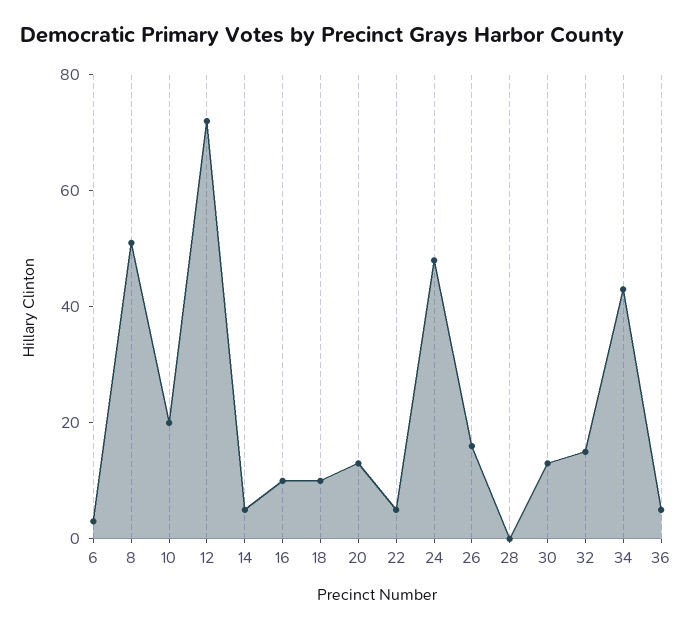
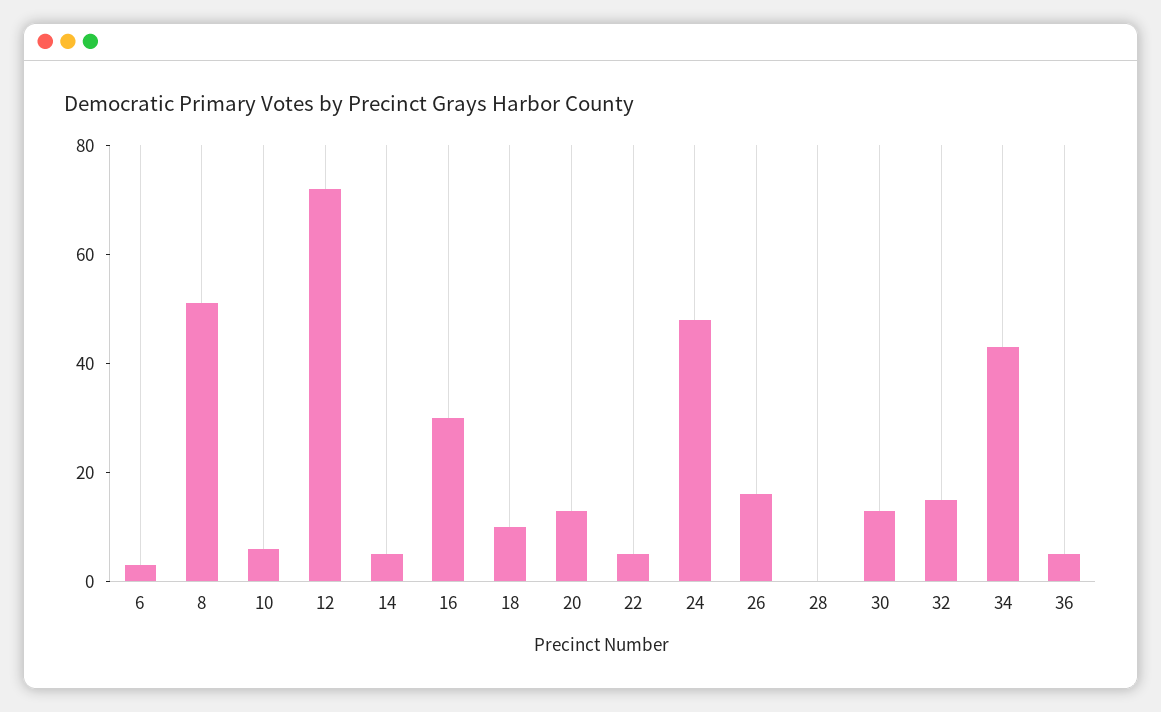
  {
    "6": 5,
    "8": 50,
-   "10": 20,
+   "10": 5,
    "12": 70,
    "14": 5,
-   "16": 10,
+   "16": 30,
    "18": 10,
    "20": 15,
    "22": 5,
    "24": 50,
    "26": 15,
    "28": 0,
    "30": 15,
    "32": 15,
    "34": 45,
    "36": 5
  }

